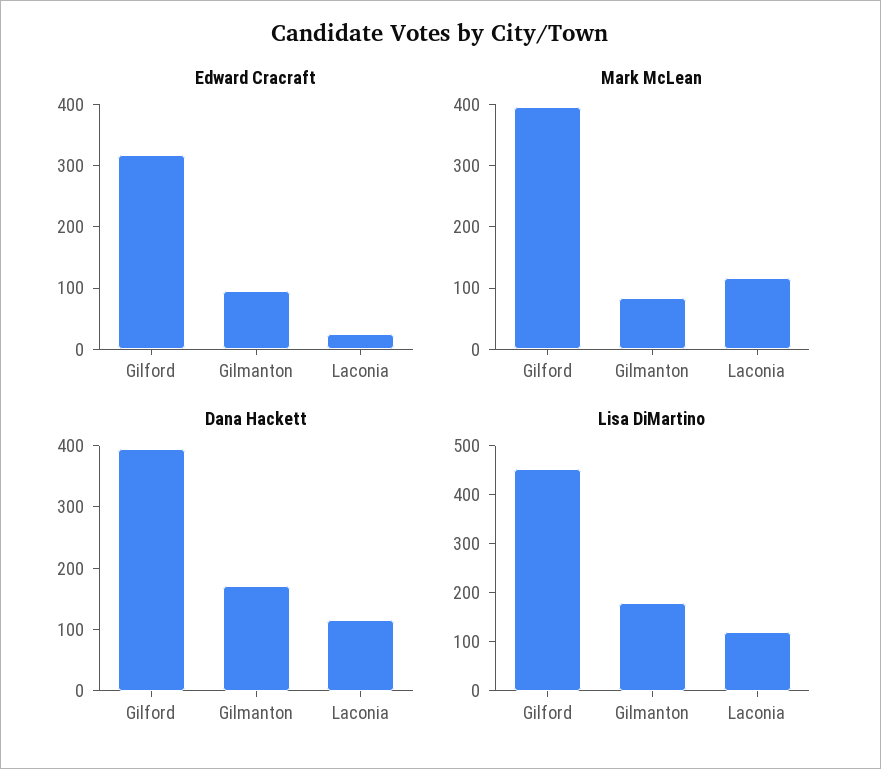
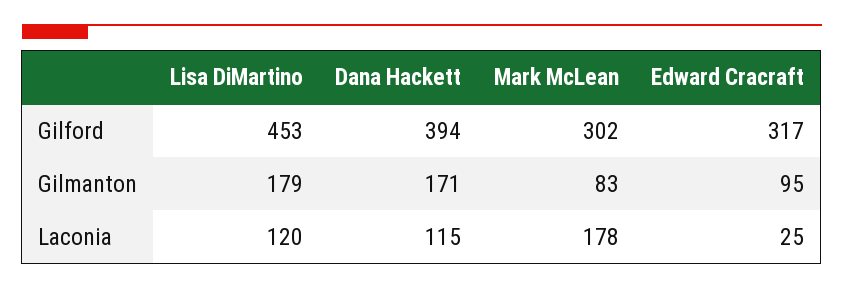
  {
    "Edward Cracraft": {
      "Gilford": 317,
      "Gilmanton": 95,
      "Laconia": 25
    },
    "Mark McLean": {
-     "Gilford": 400,
+     "Gilford": 302,
      "Gilmanton": 83,
-     "Laconia": 120
+     "Laconia": 178
    },
    "Dana Hackett": {
      "Gilford": 394,
      "Gilmanton": 171,
      "Laconia": 115
    },
    "Lisa DiMartino": {
      "Gilford": 453,
      "Gilmanton": 179,
      "Laconia": 120
    }
  }

